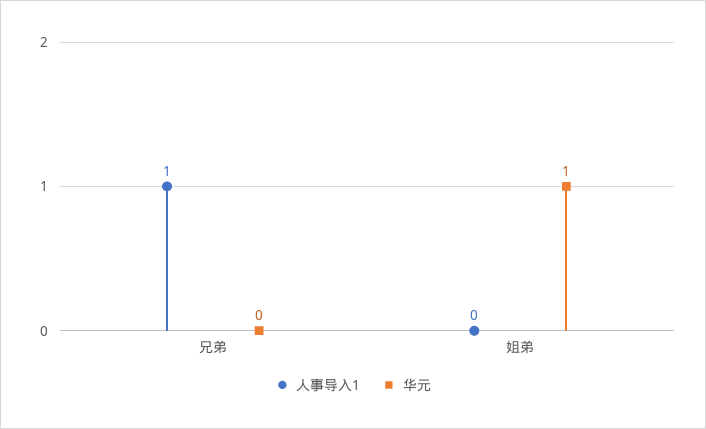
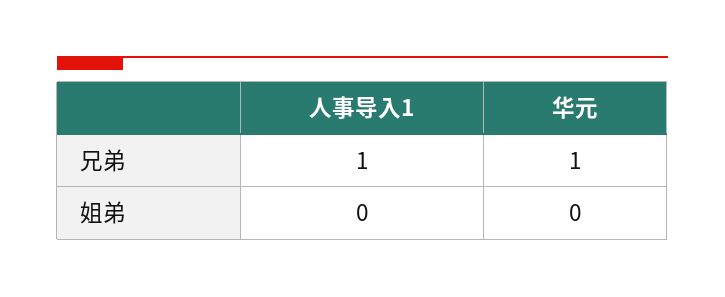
  {
    "人事导入1": {
      "兄弟": 1,
      "姐弟": 0
    },
    "华元": {
-     "兄弟": 0,
+     "兄弟": 1,
-     "姐弟": 1
+     "姐弟": 0
    }
  }

